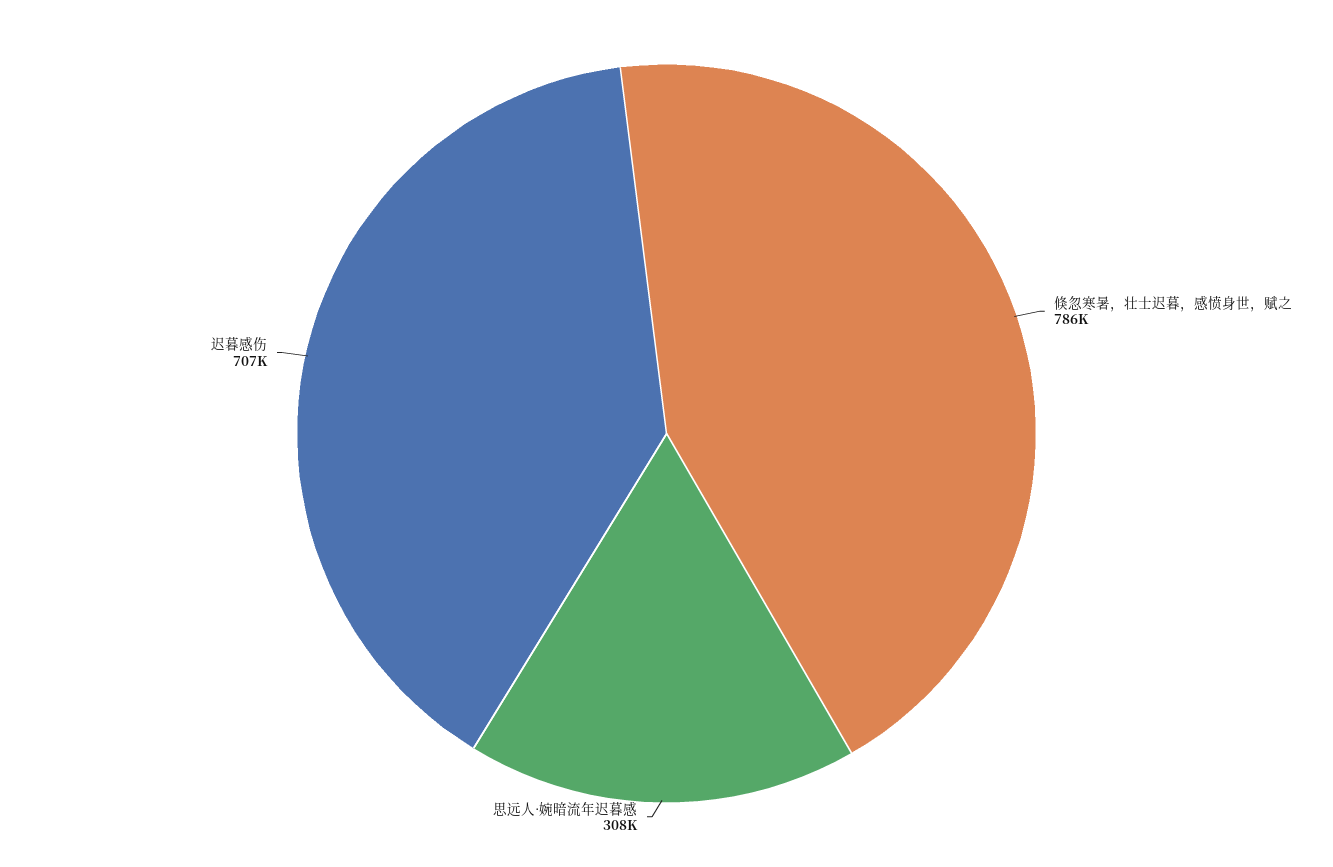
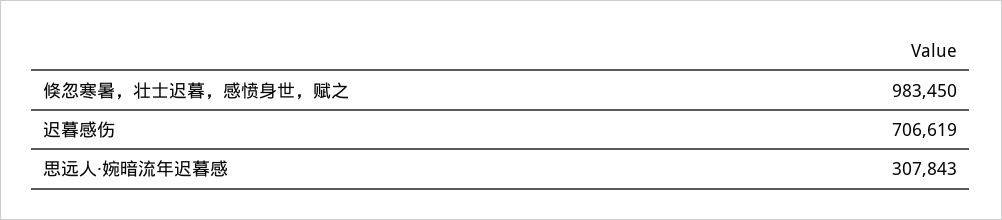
  {
-   "倏忽寒暑，壮士迟暮，感愤身世，赋之": 786000,
+   "倏忽寒暑，壮士迟暮，感愤身世，赋之": 983450,
    "思远人·婉暗流年迟暮感": 307843,
    "迟暮感伤": 706619
  }

